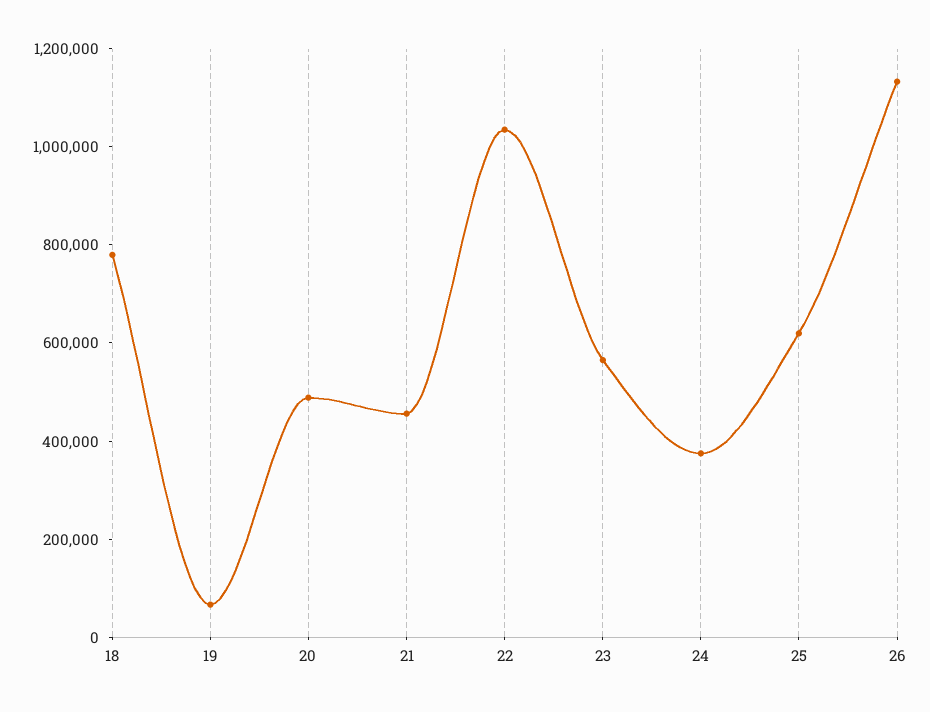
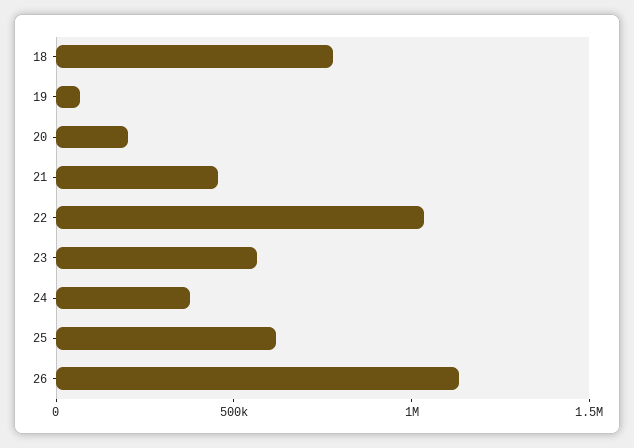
  {
    "18": 800000,
    "19": 50000,
-   "20": 500000,
+   "20": 200000,
    "21": 450000,
    "22": 1050000,
    "23": 550000,
    "24": 400000,
    "25": 600000,
    "26": 1150000
  }

